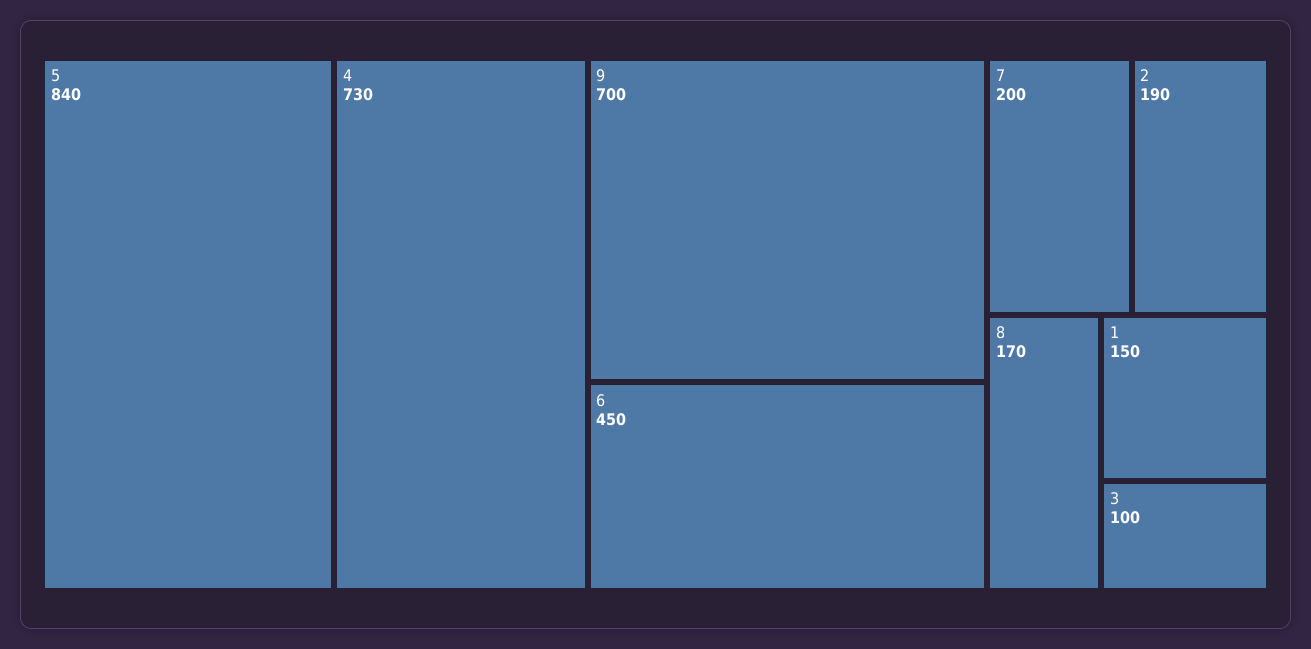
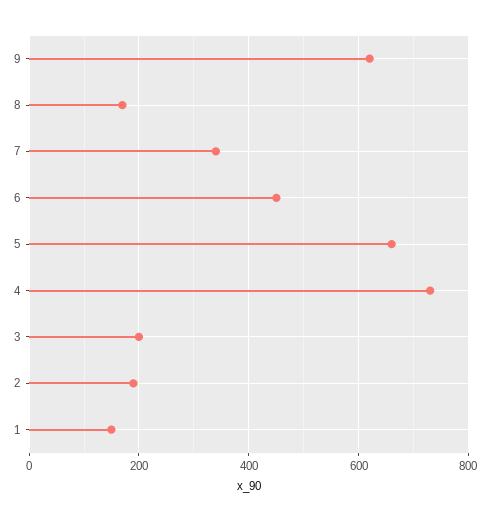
  {
-   "5": 840,
+   "5": 660,
    "4": 730,
-   "9": 700,
+   "9": 620,
    "6": 450,
-   "7": 200,
+   "7": 340,
    "2": 190,
    "8": 170,
    "1": 150,
-   "3": 100
+   "3": 200
  }

